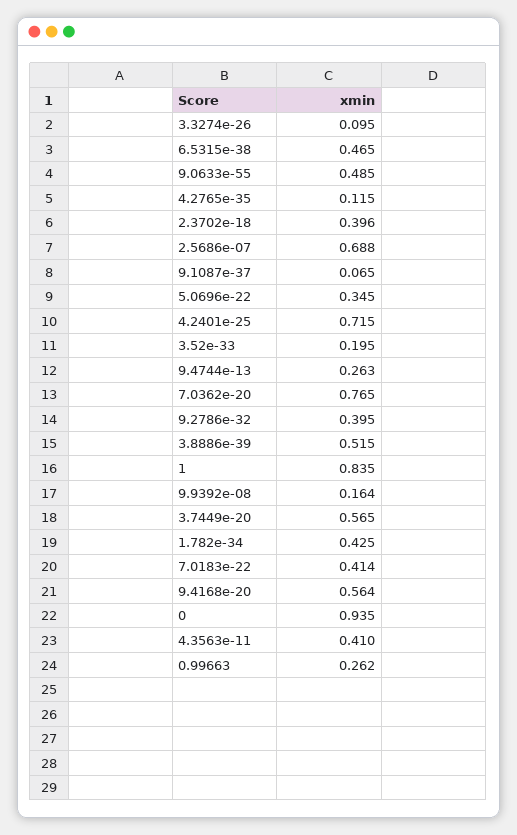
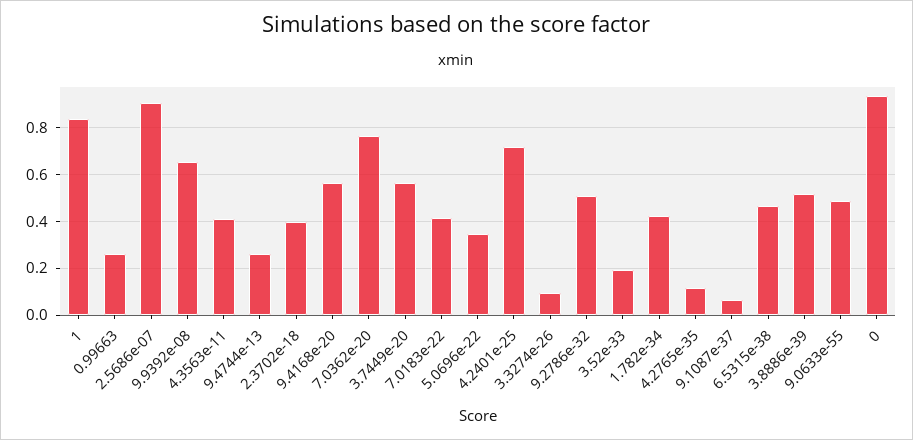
  {
    "3.3274e-26": 0.095,
    "6.5315e-38": 0.465,
    "9.0633e-55": 0.485,
    "4.2765e-35": 0.115,
    "2.3702e-18": 0.396,
-   "2.5686e-07": 0.688,
+   "2.5686e-07": 0.9,
    "9.1087e-37": 0.065,
    "5.0696e-22": 0.345,
    "4.2401e-25": 0.715,
    "3.52e-33": 0.195,
    "9.4744e-13": 0.263,
    "7.0362e-20": 0.765,
-   "9.2786e-32": 0.395,
+   "9.2786e-32": 0.5,
    "3.8886e-39": 0.515,
    "1": 0.835,
-   "9.9392e-08": 0.164,
+   "9.9392e-08": 0.65,
    "3.7449e-20": 0.565,
    "1.782e-34": 0.425,
    "7.0183e-22": 0.414,
    "9.4168e-20": 0.564,
    "0": 0.935,
    "4.3563e-11": 0.41,
    "0.99663": 0.262
  }

